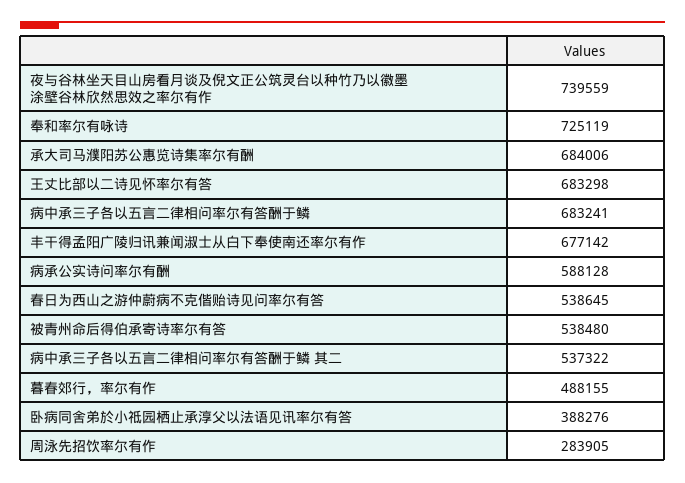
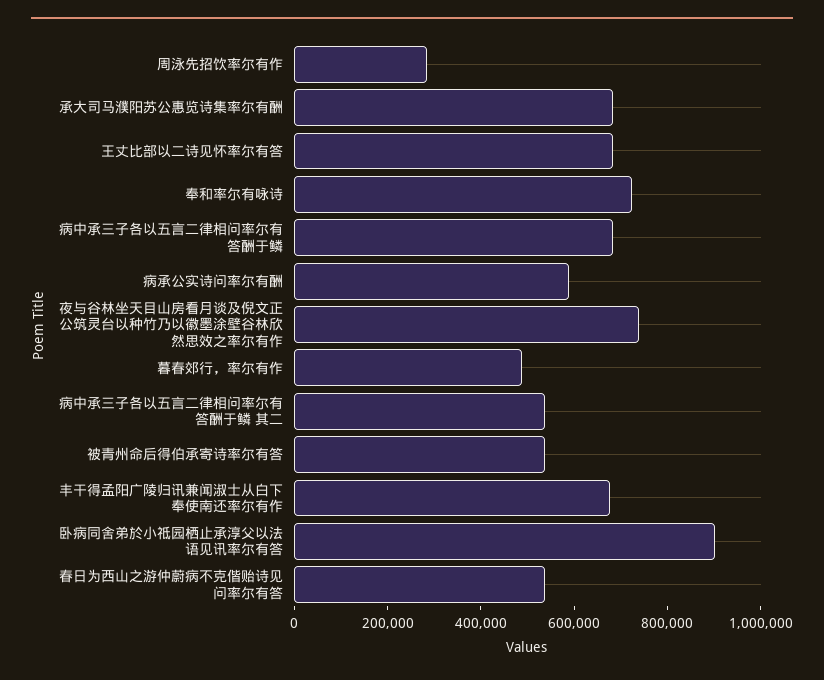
  {
    "夜与谷林坐天目山房看月谈及倪文正公筑灵台以种竹乃以徽墨涂壁谷林欣然思效之率尔有作": 739559,
    "奉和率尔有咏诗": 725119,
    "承大司马濮阳苏公惠览诗集率尔有酬": 684006,
    "王丈比部以二诗见怀率尔有答": 683298,
    "病中承三子各以五言二律相问率尔有答酬于鳞": 683241,
    "丰干得孟阳广陵归讯兼闻淑士从白下奉使南还率尔有作": 677142,
    "病承公实诗问率尔有酬": 588128,
    "春日为西山之游仲蔚病不克偕贻诗见问率尔有答": 538645,
    "被青州命后得伯承寄诗率尔有答": 538480,
    "病中承三子各以五言二律相问率尔有答酬于鳞 其二": 537322,
    "暮春郊行，率尔有作": 488155,
-   "卧病同舍弟於小祗园栖止承淳父以法语见讯率尔有答": 388276,
+   "卧病同舍弟於小祗园栖止承淳父以法语见讯率尔有答": 900000,
    "周泳先招饮率尔有作": 283905
  }

